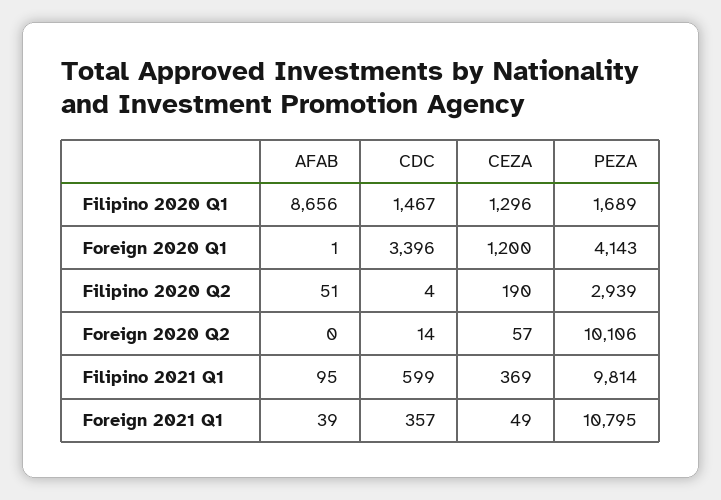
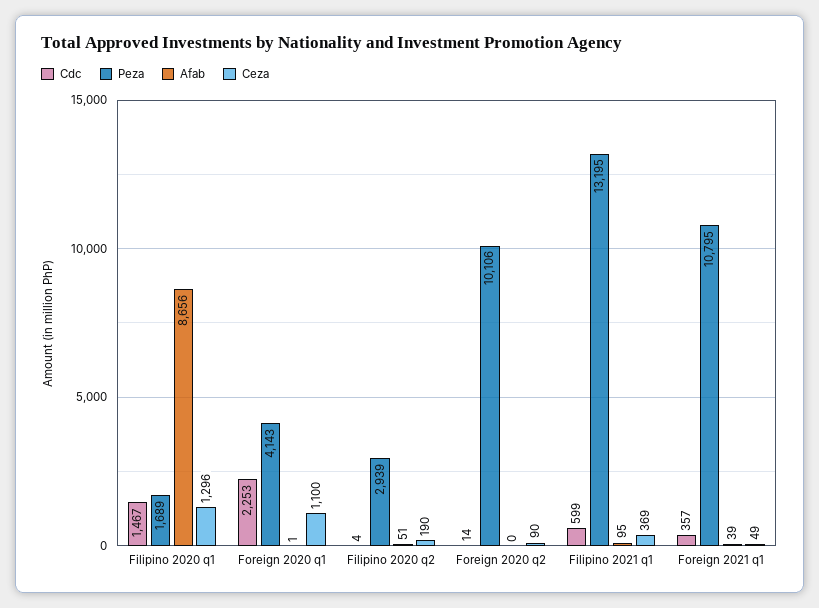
  {
    "AFAB": {
      "Filipino 2020 Q1": 8656,
      "Foreign 2020 Q1": 1,
      "Filipino 2020 Q2": 51,
      "Foreign 2020 Q2": 0,
      "Filipino 2021 Q1": 95,
      "Foreign 2021 Q1": 39
    },
    "CDC": {
      "Filipino 2020 Q1": 1467,
-     "Foreign 2020 Q1": 3396,
+     "Foreign 2020 Q1": 2253,
      "Filipino 2020 Q2": 4,
      "Foreign 2020 Q2": 14,
      "Filipino 2021 Q1": 599,
      "Foreign 2021 Q1": 357
    },
    "CEZA": {
      "Filipino 2020 Q1": 1296,
-     "Foreign 2020 Q1": 1200,
+     "Foreign 2020 Q1": 1100,
      "Filipino 2020 Q2": 190,
-     "Foreign 2020 Q2": 57,
+     "Foreign 2020 Q2": 90,
      "Filipino 2021 Q1": 369,
      "Foreign 2021 Q1": 49
    },
    "PEZA": {
      "Filipino 2020 Q1": 1689,
      "Foreign 2020 Q1": 4143,
      "Filipino 2020 Q2": 2939,
      "Foreign 2020 Q2": 10106,
-     "Filipino 2021 Q1": 9814,
+     "Filipino 2021 Q1": 13195,
      "Foreign 2021 Q1": 10795
    }
  }

